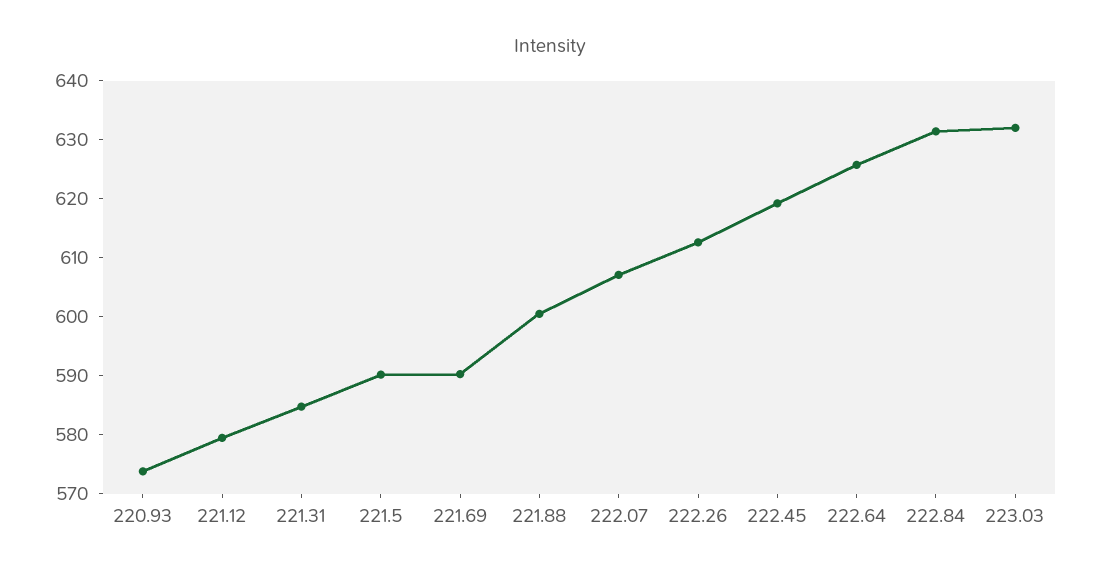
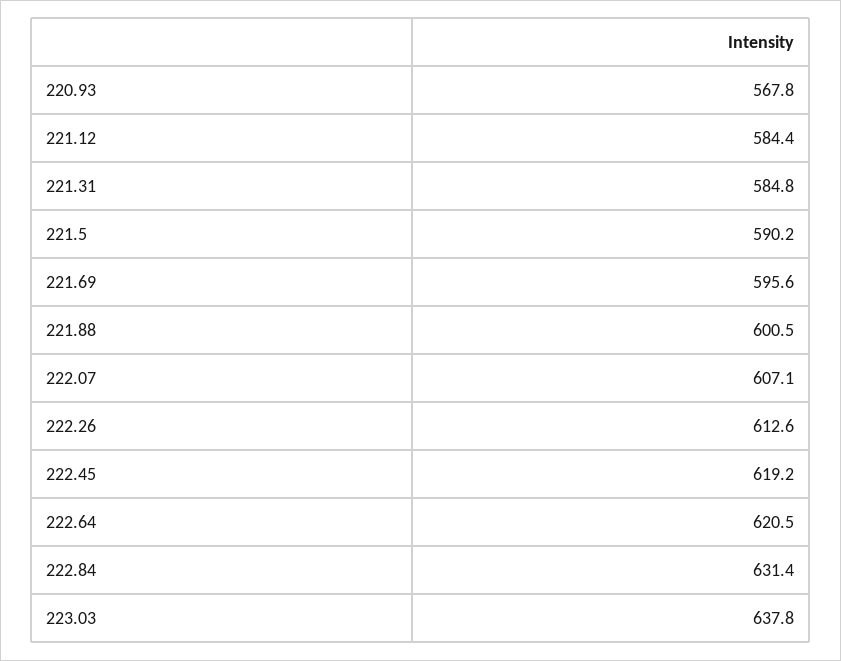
  {
-   "220.93": 574,
+   "220.93": 567.8,
-   "221.12": 580,
+   "221.12": 584.4,
    "221.31": 584.8,
    "221.5": 590.2,
-   "221.69": 590,
+   "221.69": 595.6,
    "221.88": 600.5,
    "222.07": 607.1,
    "222.26": 612.6,
    "222.45": 619.2,
-   "222.64": 626,
+   "222.64": 620.5,
    "222.84": 631.4,
-   "223.03": 632
+   "223.03": 637.8
  }

